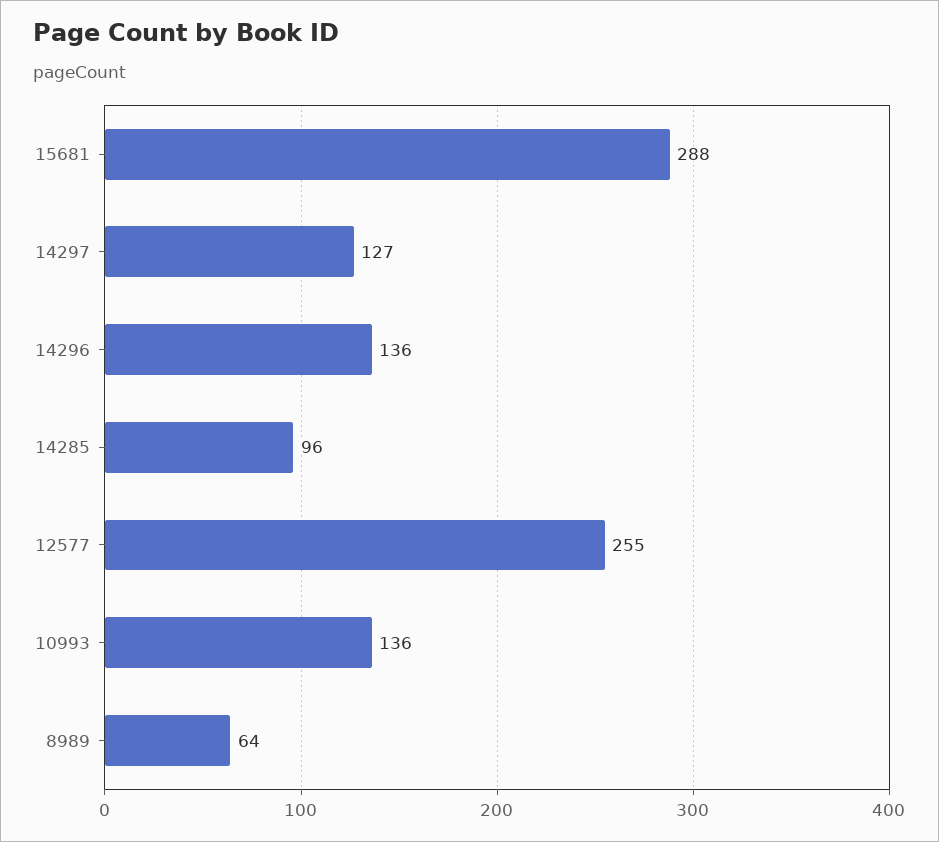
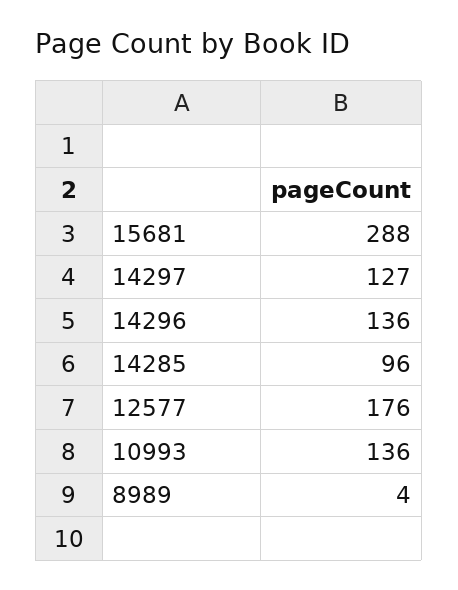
  {
    "15681": 288,
    "14297": 127,
    "14296": 136,
    "14285": 96,
-   "12577": 255,
+   "12577": 176,
    "10993": 136,
-   "8989": 64
+   "8989": 4
  }

